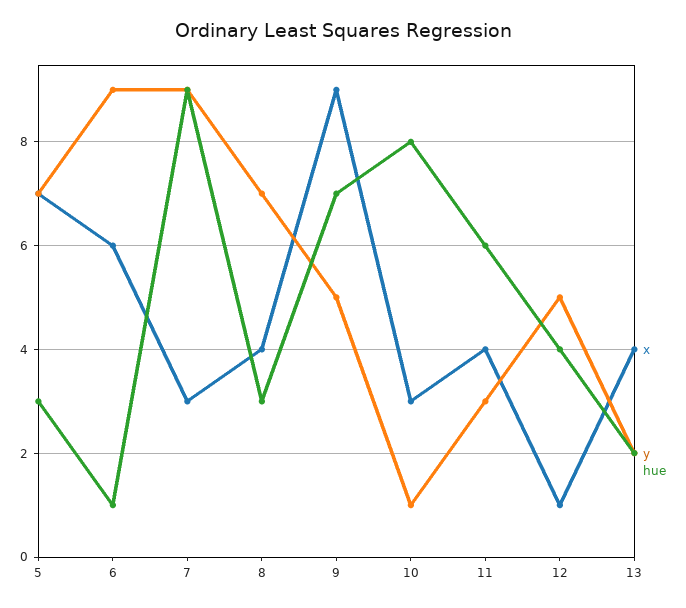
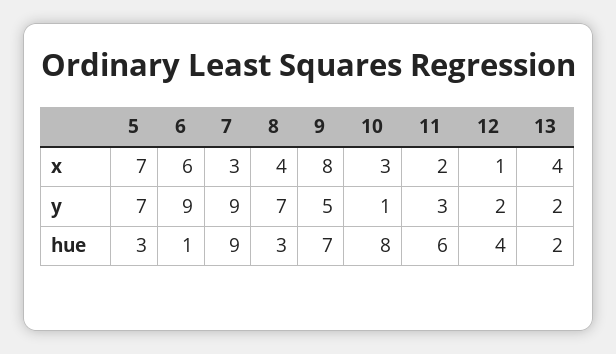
  {
    "x": {
      "5": 7,
      "6": 6,
      "7": 3,
      "8": 4,
-     "9": 9,
+     "9": 8,
      "10": 3,
-     "11": 4,
+     "11": 2,
      "12": 1,
      "13": 4
    },
    "y": {
      "5": 7,
      "6": 9,
      "7": 9,
      "8": 7,
      "9": 5,
      "10": 1,
      "11": 3,
-     "12": 5,
+     "12": 2,
      "13": 2
    },
    "hue": {
      "5": 3,
      "6": 1,
      "7": 9,
      "8": 3,
      "9": 7,
      "10": 8,
      "11": 6,
      "12": 4,
      "13": 2
    }
  }

